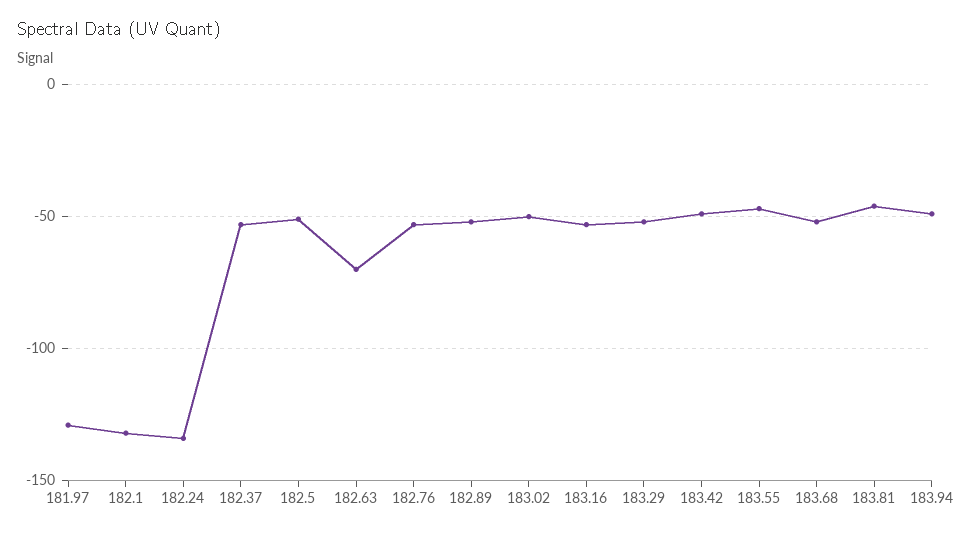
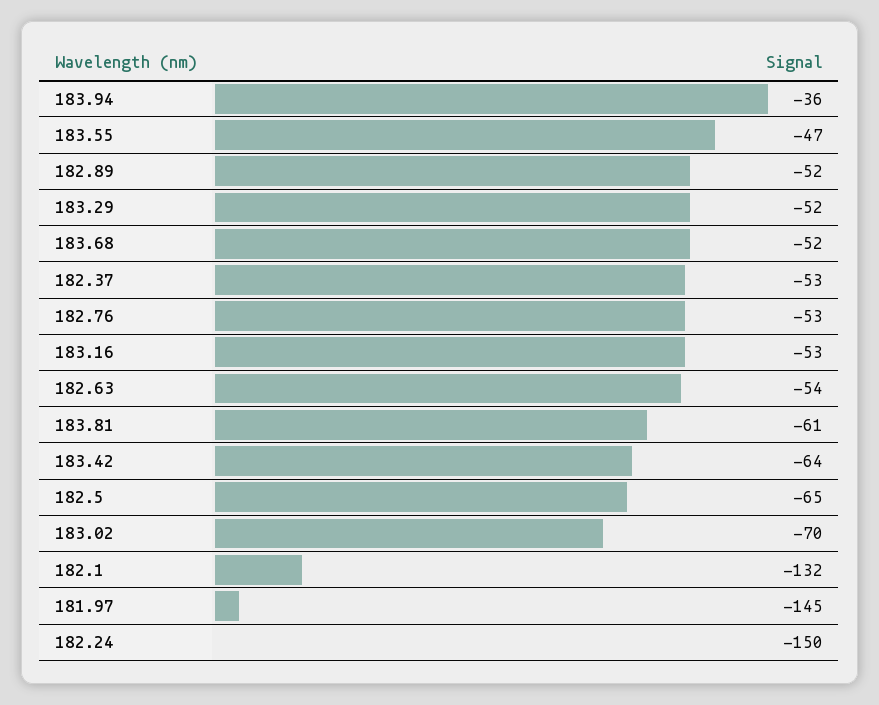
  {
-   "181.97": -130,
+   "181.97": -145,
    "182.1": -132,
-   "182.24": -135,
+   "182.24": -150,
    "182.37": -53,
-   "182.5": -50,
+   "182.5": -65,
-   "182.63": -70,
+   "182.63": -54,
    "182.76": -53,
    "182.89": -52,
-   "183.02": -50,
+   "183.02": -70,
    "183.16": -53,
    "183.29": -52,
-   "183.42": -50,
+   "183.42": -64,
    "183.55": -47,
    "183.68": -52,
-   "183.81": -45,
+   "183.81": -61,
-   "183.94": -50
+   "183.94": -36
  }

